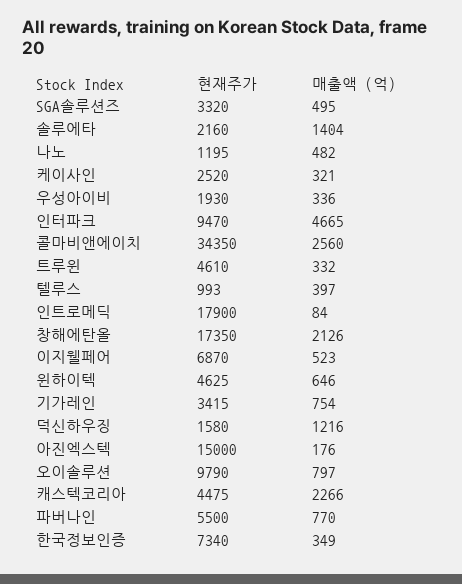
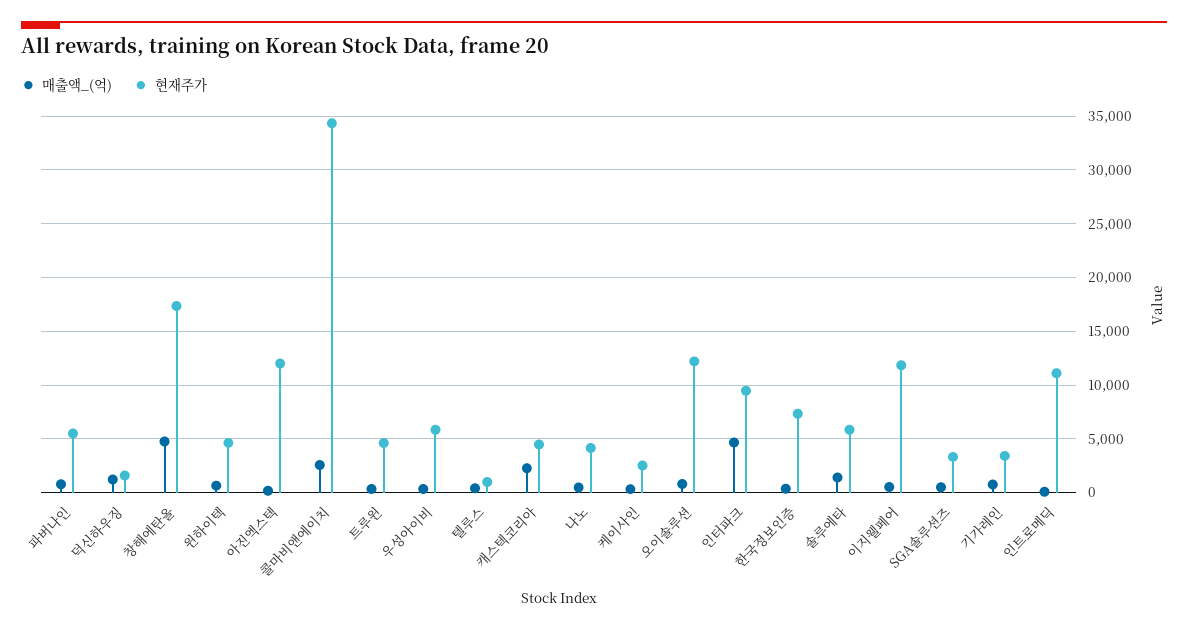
  {
    "현재주가": {
      "SGA솔루션즈": 3320,
-     "솔루에타": 2160,
+     "솔루에타": 6000,
-     "나노": 1195,
+     "나노": 4000,
      "케이사인": 2520,
-     "우성아이비": 1930,
+     "우성아이비": 6000,
      "인터파크": 9470,
      "콜마비앤에이치": 34350,
      "트루윈": 4610,
      "텔루스": 993,
-     "인트로메딕": 17900,
+     "인트로메딕": 11000,
      "창해에탄올": 17350,
-     "이지웰페어": 6870,
+     "이지웰페어": 12000,
      "윈하이텍": 4625,
      "기가레인": 3415,
      "덕신하우징": 1580,
-     "아진엑스텍": 15000,
+     "아진엑스텍": 12000,
-     "오이솔루션": 9790,
+     "오이솔루션": 12000,
      "캐스텍코리아": 4475,
      "파버나인": 5500,
      "한국정보인증": 7340
    },
    "매출액 (억)": {
      "SGA솔루션즈": 495,
      "솔루에타": 1404,
      "나노": 482,
      "케이사인": 321,
      "우성아이비": 336,
      "인터파크": 4665,
      "콜마비앤에이치": 2560,
      "트루윈": 332,
      "텔루스": 397,
      "인트로메딕": 84,
-     "창해에탄올": 2126,
+     "창해에탄올": 5000,
      "이지웰페어": 523,
      "윈하이텍": 646,
      "기가레인": 754,
      "덕신하우징": 1216,
      "아진엑스텍": 176,
      "오이솔루션": 797,
      "캐스텍코리아": 2266,
      "파버나인": 770,
      "한국정보인증": 349
    }
  }

